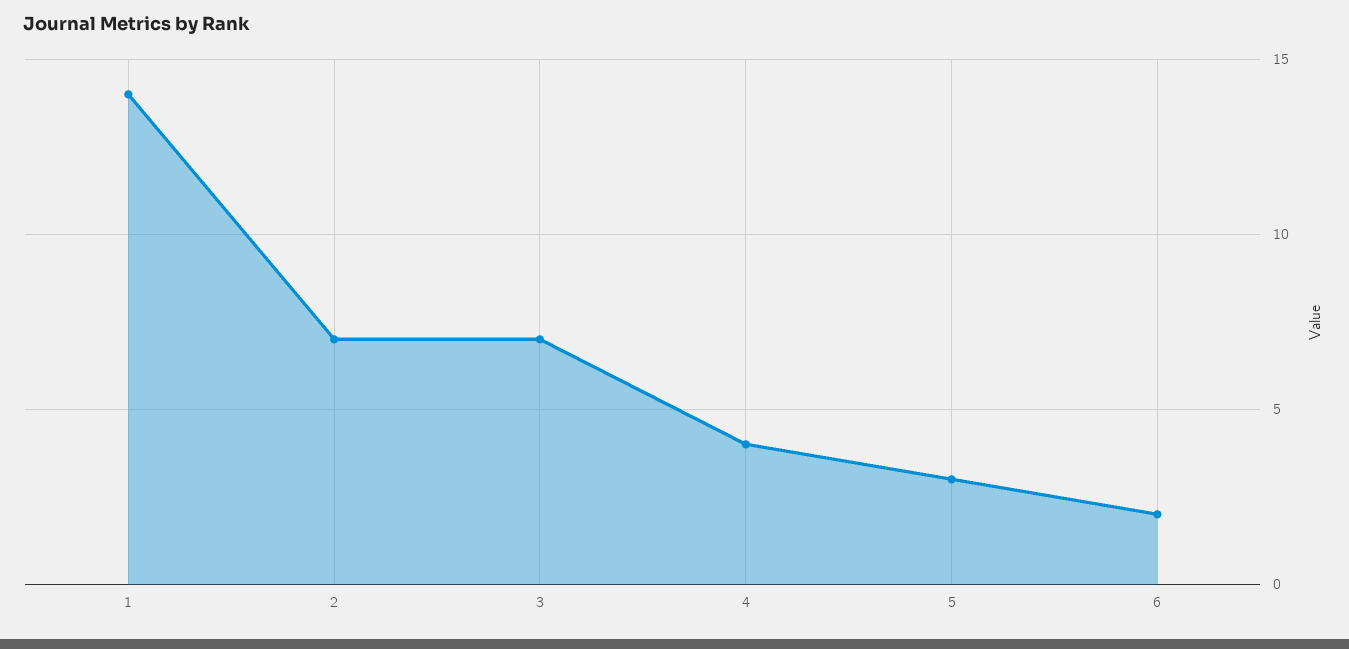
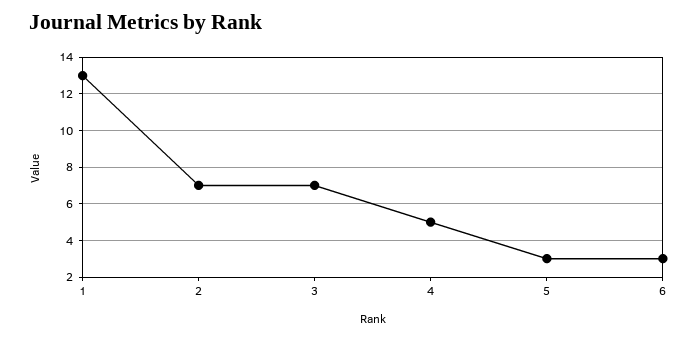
  {
-   "1": 14,
+   "1": 13,
    "2": 7,
    "3": 7,
-   "4": 4,
+   "4": 5,
    "5": 3,
-   "6": 2
+   "6": 3
  }

